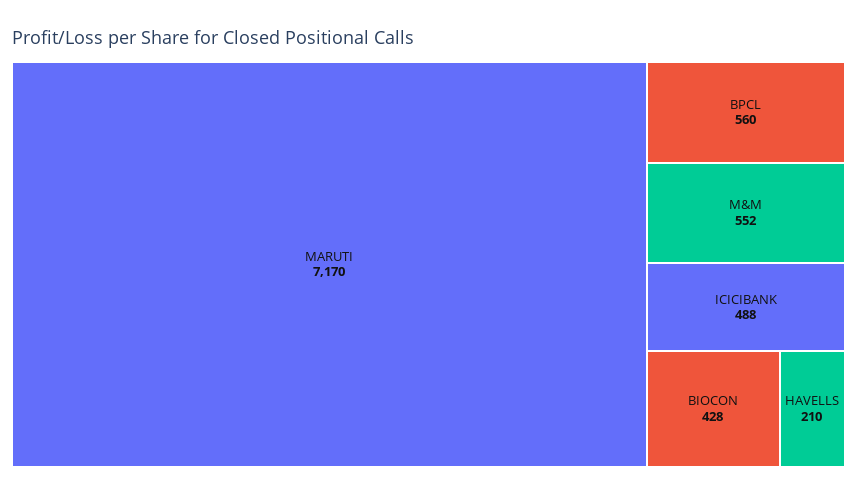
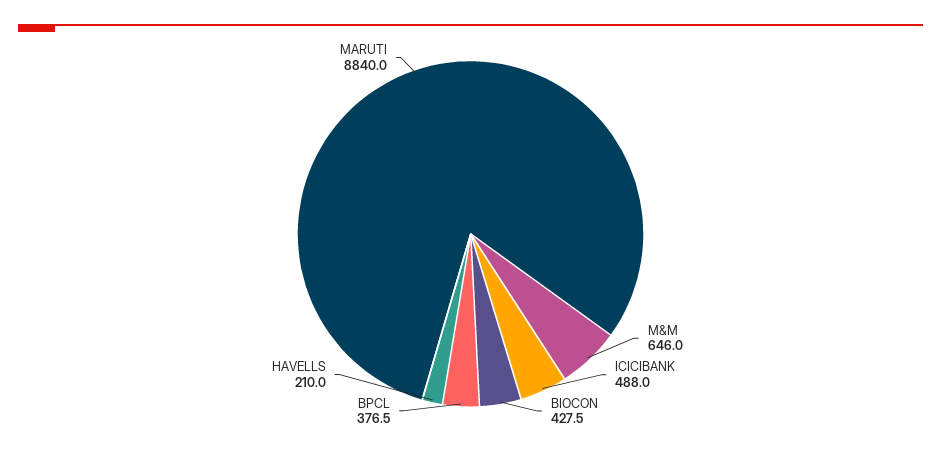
  {
-   "MARUTI": 7170,
+   "MARUTI": 8840,
-   "BPCL": 560,
+   "BPCL": 376.5,
-   "M&M": 552,
+   "M&M": 646,
    "ICICIBANK": 488,
    "BIOCON": 427.5,
    "HAVELLS": 210
  }

